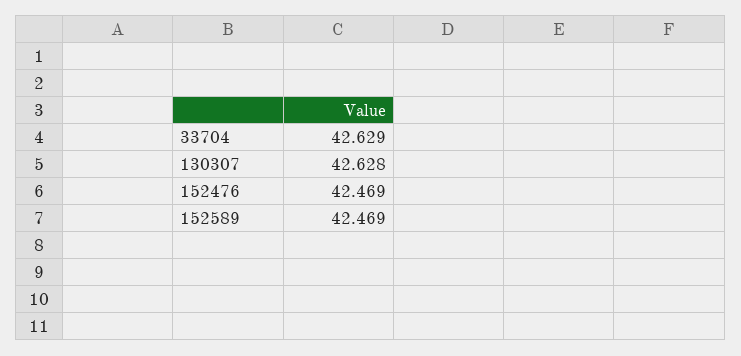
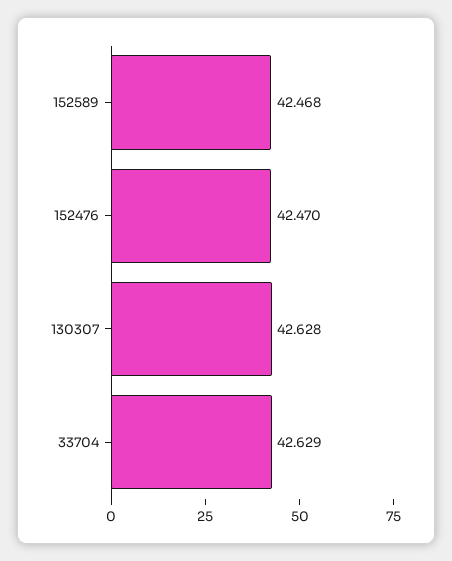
  {
    "33704": 42.629,
    "130307": 42.628,
-   "152476": 42.469,
+   "152476": 42.47,
-   "152589": 42.469
+   "152589": 42.468
  }

